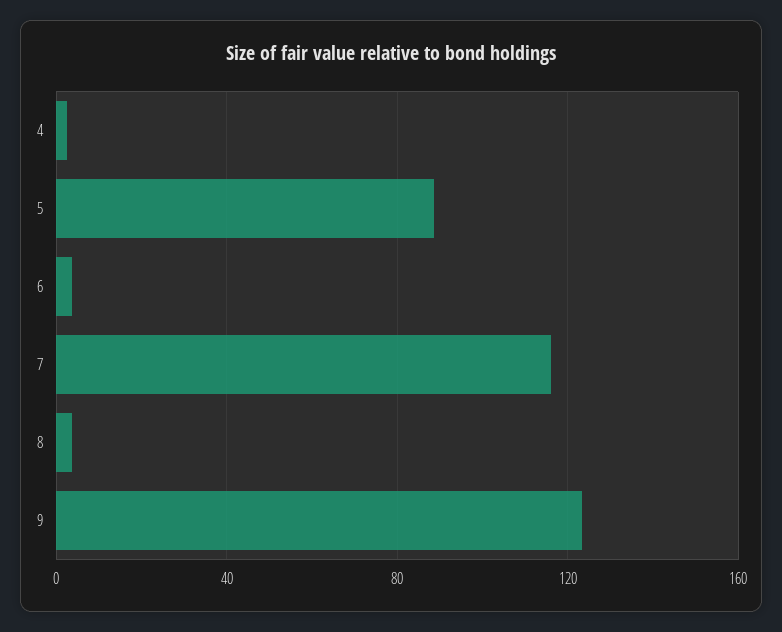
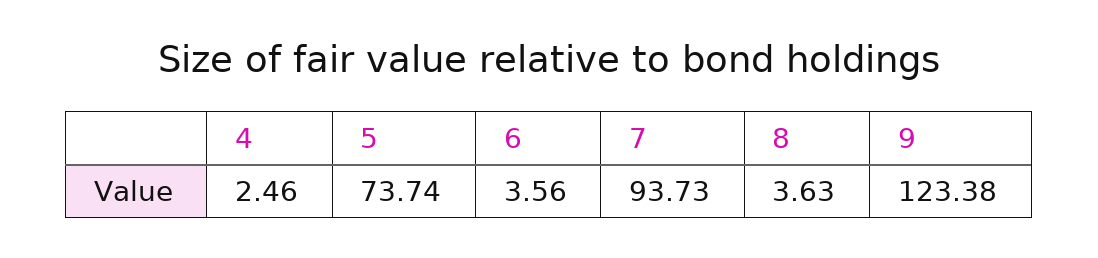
  {
    "4": 2.46,
-   "5": 90,
+   "5": 73.74,
    "6": 3.56,
-   "7": 115,
+   "7": 93.73,
    "8": 3.63,
    "9": 123.38
  }

